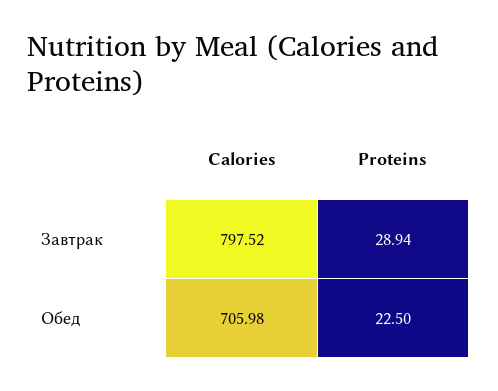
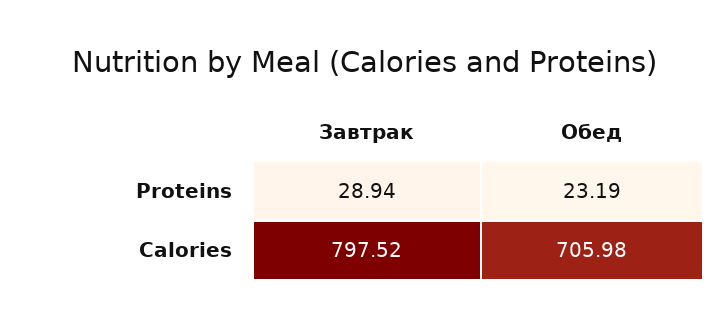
  {
    "Calories": {
      "Завтрак": 797.52,
      "Обед": 705.98
    },
    "Proteins": {
      "Завтрак": 28.94,
-     "Обед": 22.5
+     "Обед": 23.19
    }
  }

